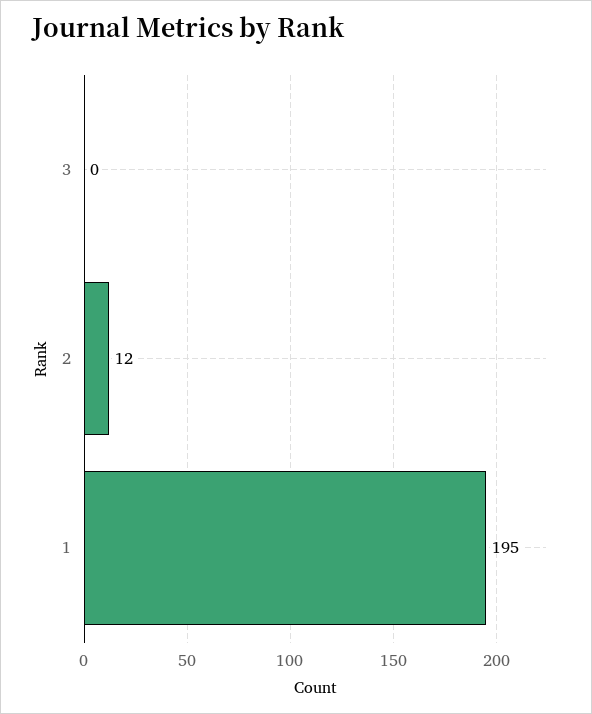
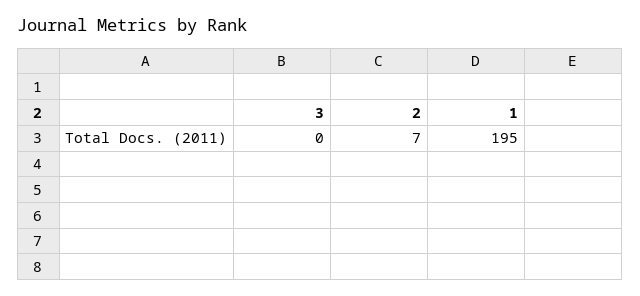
  {
    "3": 0,
-   "2": 12,
+   "2": 7,
    "1": 195
  }

